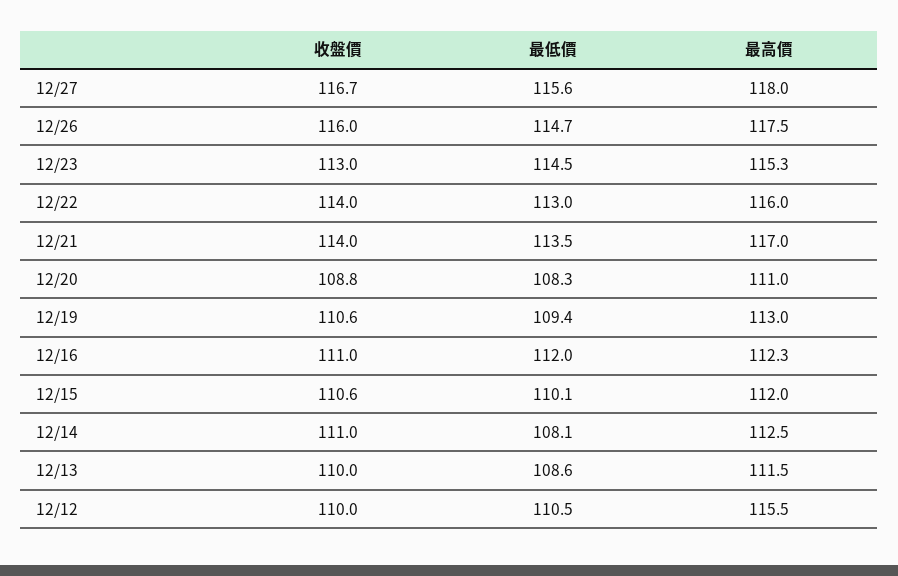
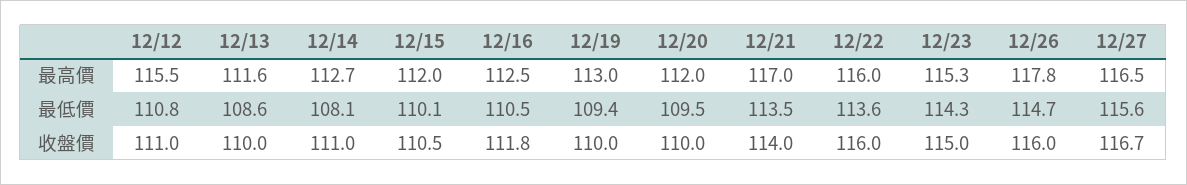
  {
    "收盤價": {
      "12/27": 116.7,
      "12/26": 116,
-     "12/23": 113,
+     "12/23": 115,
-     "12/22": 114,
+     "12/22": 116,
      "12/21": 114,
-     "12/20": 108.8,
+     "12/20": 110,
-     "12/19": 110.6,
+     "12/19": 110,
-     "12/16": 111,
+     "12/16": 111.8,
-     "12/15": 110.6,
+     "12/15": 110.5,
      "12/14": 111,
      "12/13": 110,
-     "12/12": 110
+     "12/12": 111
    },
    "最低價": {
      "12/27": 115.6,
      "12/26": 114.7,
-     "12/23": 114.5,
+     "12/23": 114.3,
-     "12/22": 113,
+     "12/22": 113.6,
      "12/21": 113.5,
-     "12/20": 108.3,
+     "12/20": 109.5,
      "12/19": 109.4,
-     "12/16": 112,
+     "12/16": 110.5,
      "12/15": 110.1,
      "12/14": 108.1,
      "12/13": 108.6,
-     "12/12": 110.5
+     "12/12": 110.8
    },
    "最高價": {
-     "12/27": 118,
+     "12/27": 116.5,
-     "12/26": 117.5,
+     "12/26": 117.8,
      "12/23": 115.3,
      "12/22": 116,
      "12/21": 117,
-     "12/20": 111,
+     "12/20": 112,
      "12/19": 113,
-     "12/16": 112.3,
+     "12/16": 112.5,
      "12/15": 112,
-     "12/14": 112.5,
+     "12/14": 112.7,
-     "12/13": 111.5,
+     "12/13": 111.6,
      "12/12": 115.5
    }
  }

